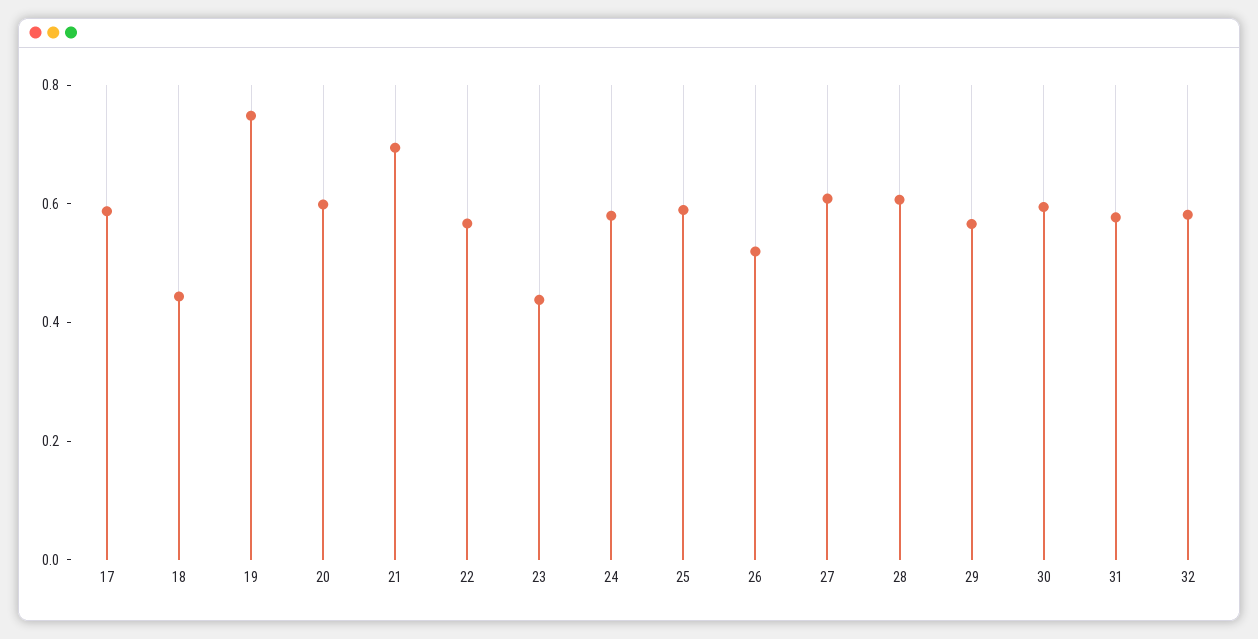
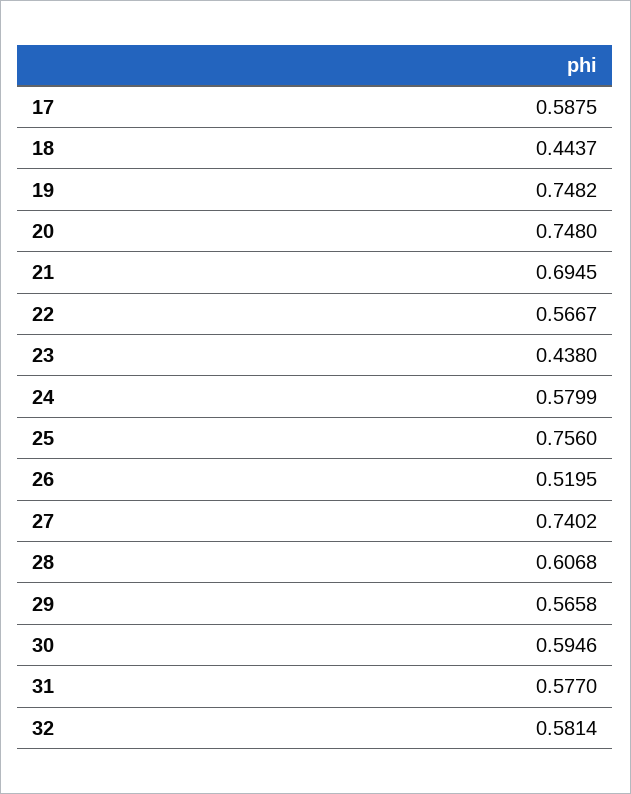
  {
    "17": 0.5875,
    "18": 0.4437,
    "19": 0.7482,
-   "20": 0.6,
+   "20": 0.748,
    "21": 0.6945,
    "22": 0.5667,
    "23": 0.438,
    "24": 0.5799,
-   "25": 0.6,
+   "25": 0.756,
    "26": 0.5195,
-   "27": 0.6,
+   "27": 0.7402,
    "28": 0.6068,
    "29": 0.5658,
    "30": 0.5946,
    "31": 0.577,
    "32": 0.5814
  }

